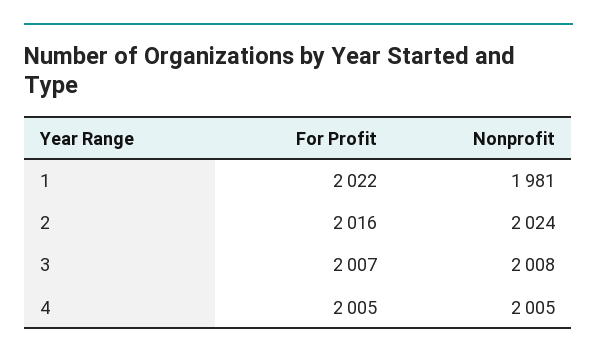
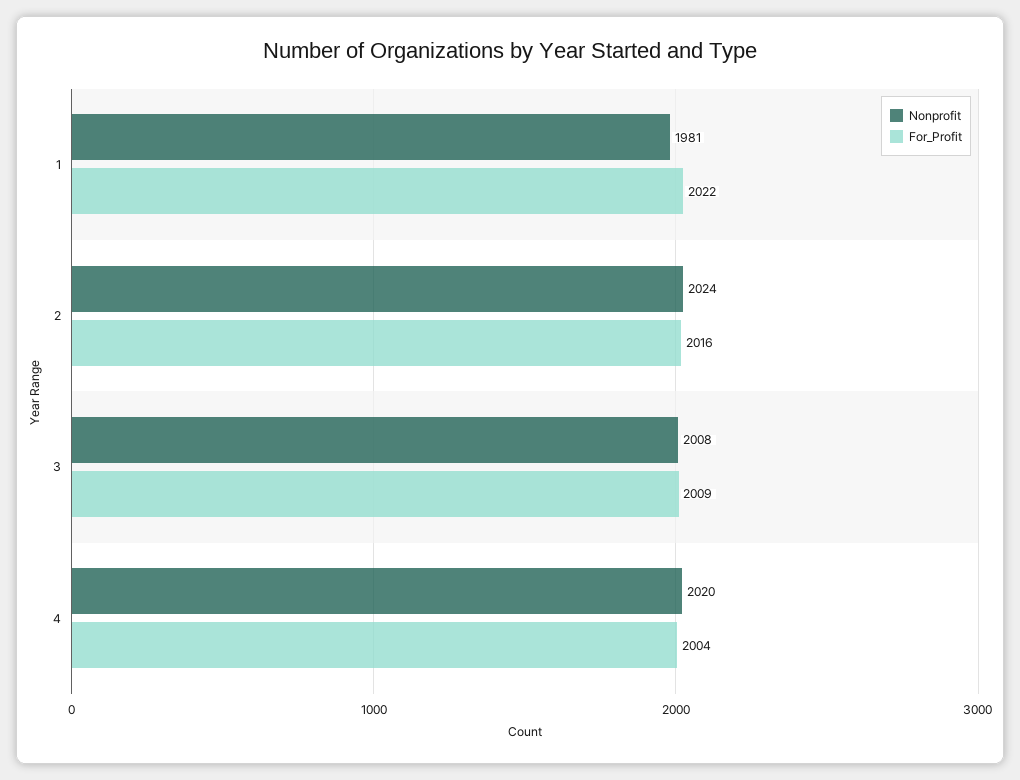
  {
    "For Profit": {
      "1": 2022,
      "2": 2016,
-     "3": 2007,
+     "3": 2009,
-     "4": 2005
+     "4": 2004
    },
    "Nonprofit": {
      "1": 1981,
      "2": 2024,
      "3": 2008,
-     "4": 2005
+     "4": 2020
    }
  }

